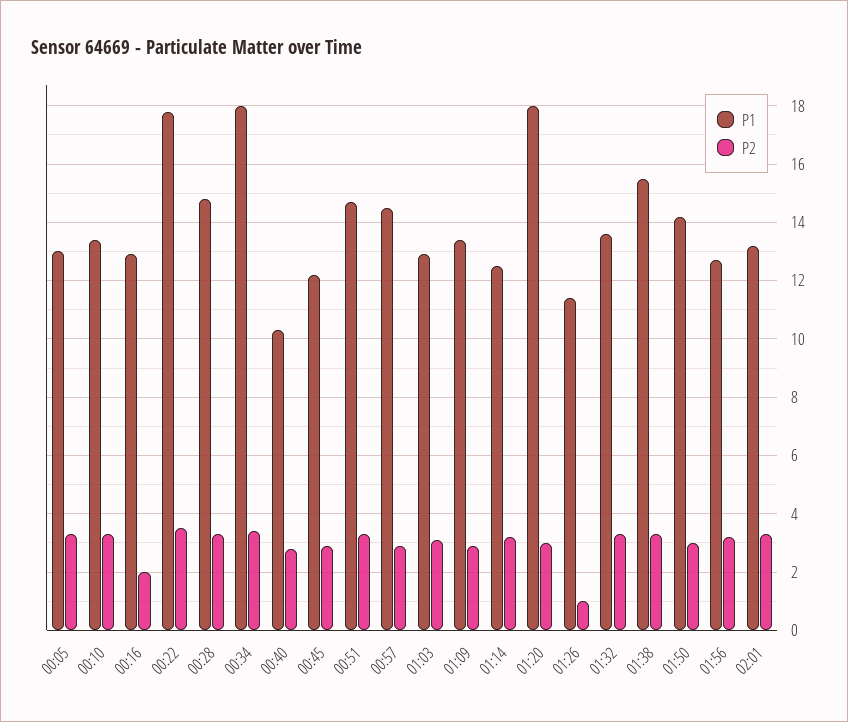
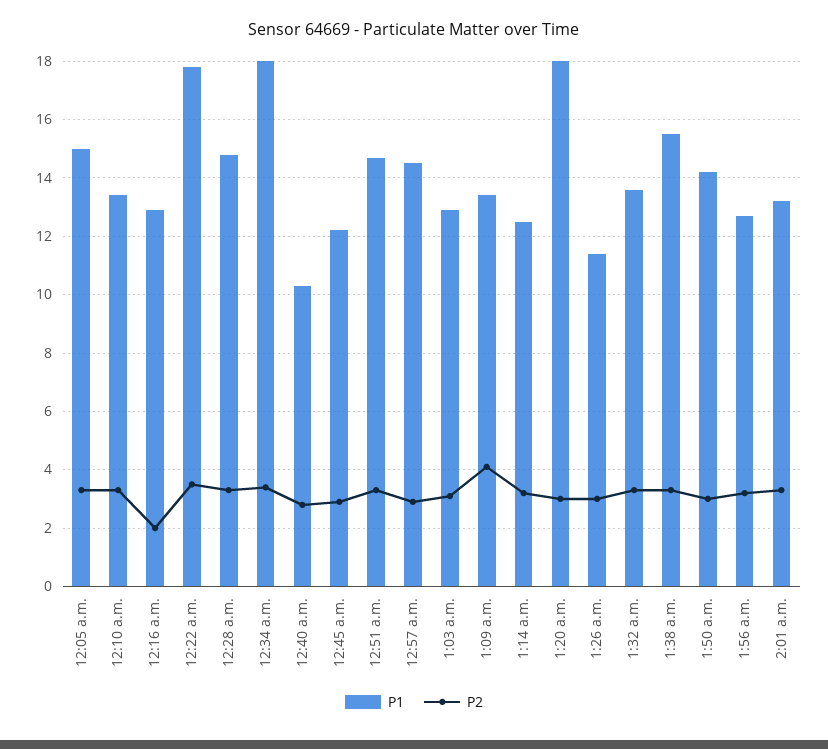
  {
    "P1": {
-     "00:05": 13,
+     "00:05": 15,
      "00:10": 13.5,
      "00:16": 13,
      "00:22": 18,
      "00:28": 15,
      "00:34": 18,
      "00:40": 10.5,
      "00:45": 12,
      "00:51": 14.5,
      "00:57": 14.5,
      "01:03": 13,
      "01:09": 13.5,
      "01:14": 12.5,
      "01:20": 18,
      "01:26": 11.5,
      "01:32": 13.5,
      "01:38": 15.5,
      "01:50": 14,
      "01:56": 12.5,
      "02:01": 13
    },
    "P2": {
      "00:05": 3.5,
      "00:10": 3.5,
      "00:16": 2,
      "00:22": 3.5,
      "00:28": 3.5,
      "00:34": 3.5,
      "00:40": 3,
      "00:45": 3,
      "00:51": 3.5,
      "00:57": 3,
      "01:03": 3,
-     "01:09": 3,
+     "01:09": 4,
      "01:14": 3,
      "01:20": 3,
-     "01:26": 1,
+     "01:26": 3,
      "01:32": 3.5,
      "01:38": 3.5,
      "01:50": 3,
      "01:56": 3,
      "02:01": 3.5
    }
  }

